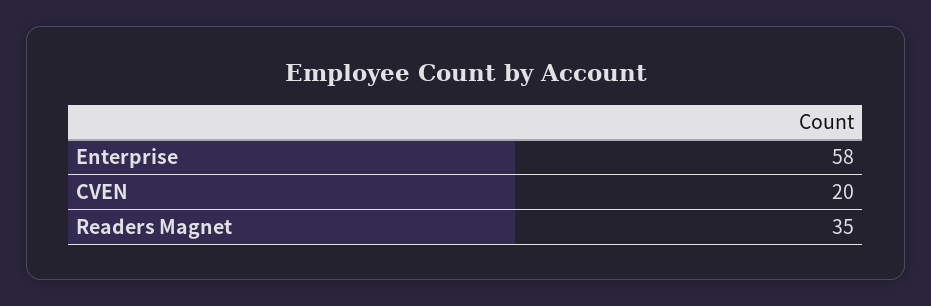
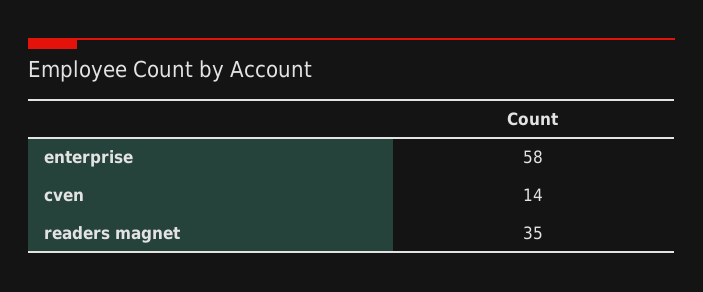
  {
    "Enterprise": 58,
-   "CVEN": 20,
+   "CVEN": 14,
    "Readers Magnet": 35
  }

